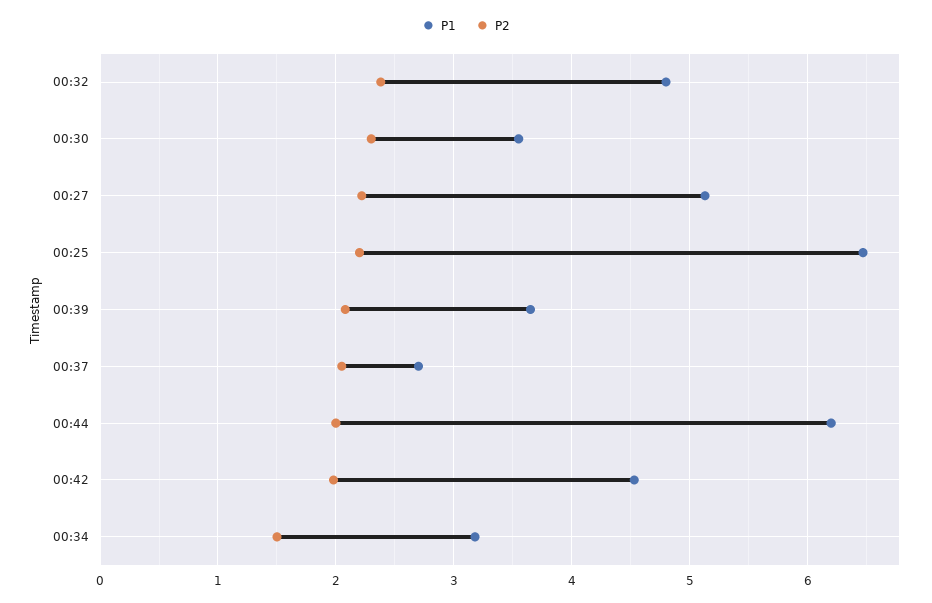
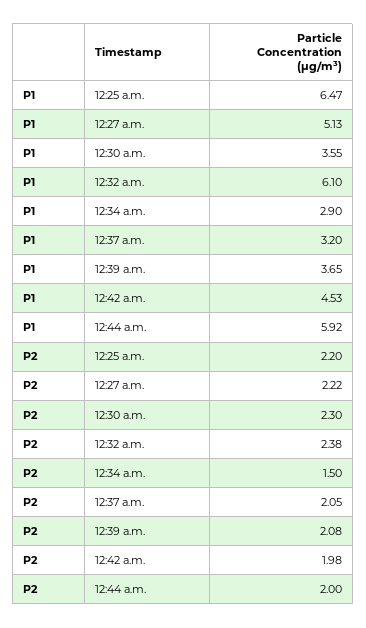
  {
    "P1": {
-     "00:32": 4.8,
+     "00:32": 6.1,
      "00:30": 3.55,
      "00:27": 5.13,
      "00:25": 6.47,
      "00:39": 3.65,
-     "00:37": 2.7,
+     "00:37": 3.2,
-     "00:44": 6.2,
+     "00:44": 5.92,
      "00:42": 4.53,
-     "00:34": 3.2
+     "00:34": 2.9
    },
    "P2": {
      "00:32": 2.38,
      "00:30": 2.3,
      "00:27": 2.22,
      "00:25": 2.2,
      "00:39": 2.08,
      "00:37": 2.05,
      "00:44": 2,
      "00:42": 1.98,
      "00:34": 1.5
    }
  }

